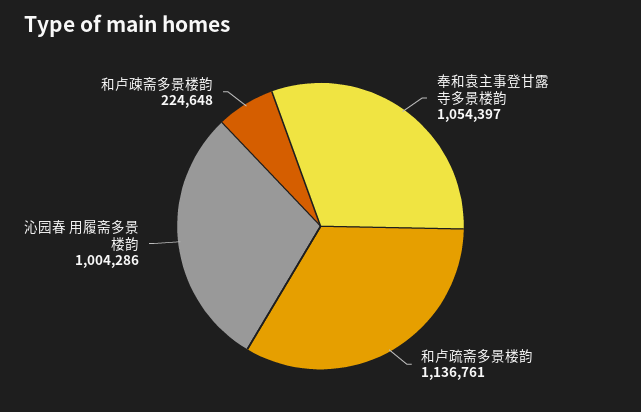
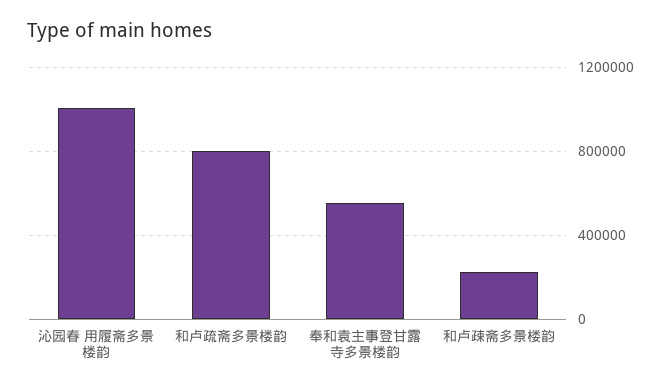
  {
-   "奉和袁主事登甘露寺多景楼韵": 1054397,
+   "奉和袁主事登甘露寺多景楼韵": 550000,
-   "和卢疏斋多景楼韵": 1136761,
+   "和卢疏斋多景楼韵": 800000,
    "沁园春 用履斋多景楼韵": 1004286,
    "和卢疎斋多景楼韵": 224648
  }

